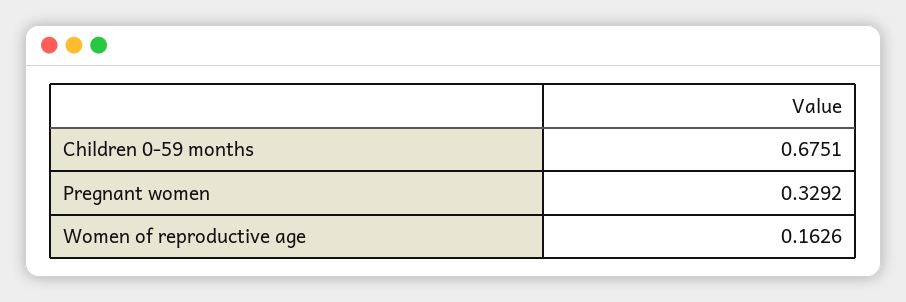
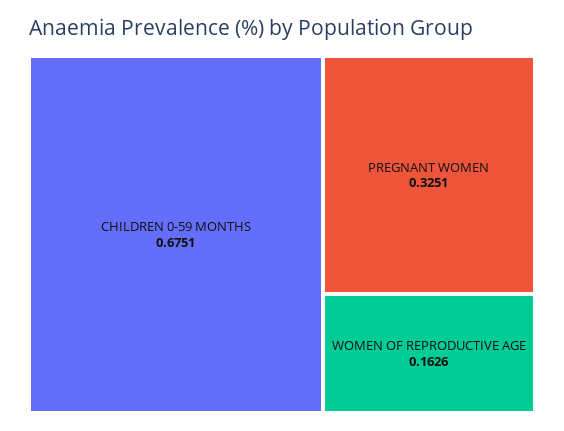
  {
    "Children 0-59 months": 0.6751,
-   "Pregnant women": 0.3292,
+   "Pregnant women": 0.3251,
    "Women of reproductive age": 0.1626
  }

